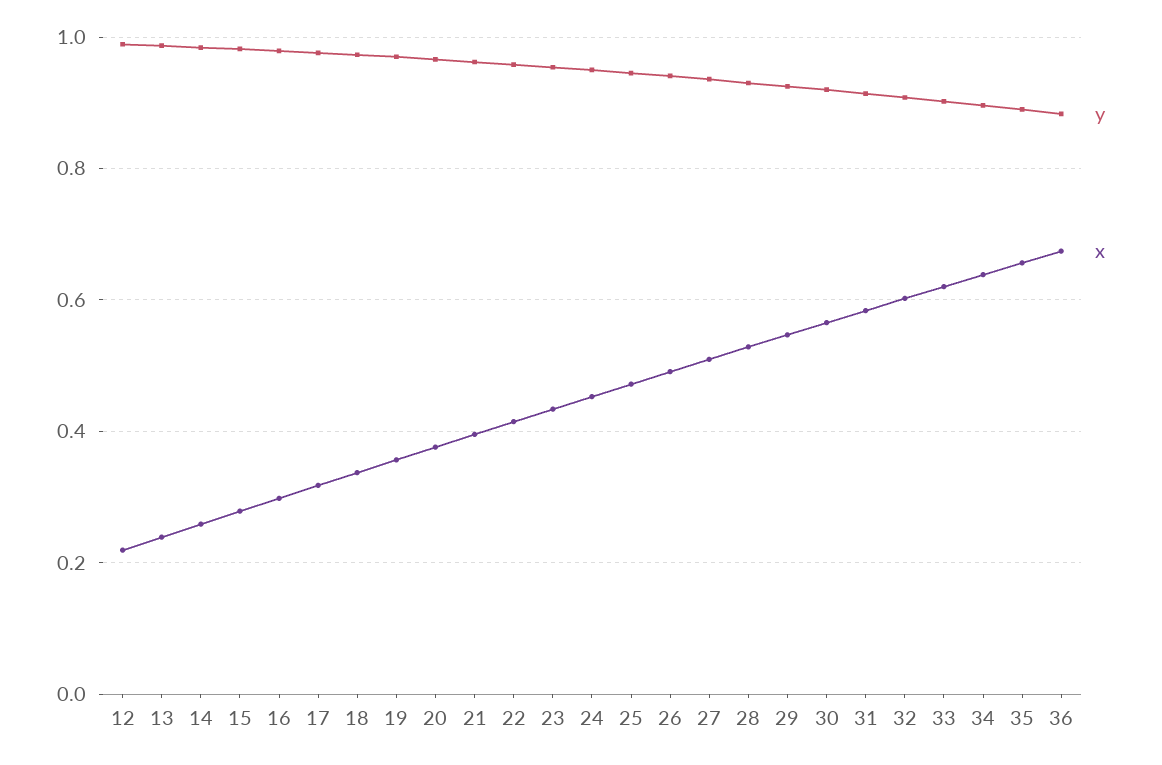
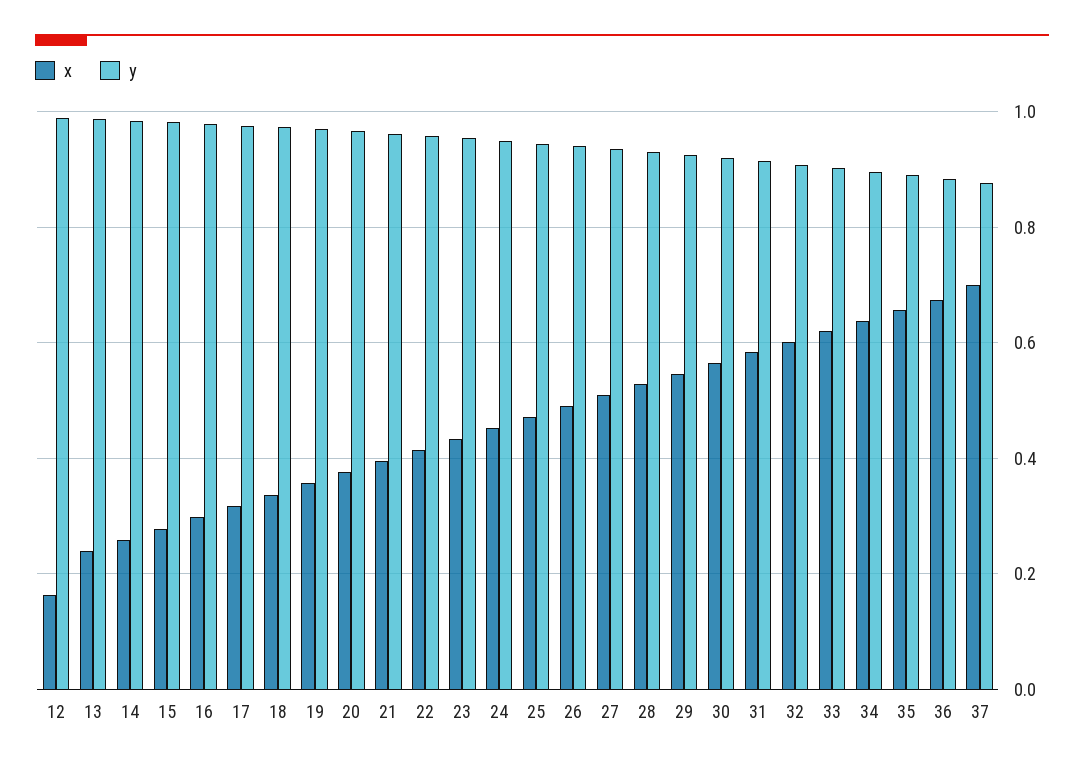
  {
    "y": {
      "12": 0.98,
      "13": 0.98,
      "14": 0.98,
      "15": 0.98,
      "16": 0.98,
      "17": 0.98,
      "18": 0.98,
      "19": 0.98,
      "20": 0.96,
      "21": 0.96,
      "22": 0.96,
      "23": 0.96,
      "24": 0.96,
      "25": 0.94,
      "26": 0.94,
      "27": 0.94,
      "28": 0.94,
      "29": 0.92,
      "30": 0.92,
      "31": 0.92,
      "32": 0.9,
      "33": 0.9,
      "34": 0.9,
      "35": 0.9,
-     "36": 0.88
+     "36": 0.88,
+     "37": 0.88
    },
    "x": {
-     "12": 0.22,
+     "12": 0.16,
      "13": 0.24,
      "14": 0.26,
      "15": 0.28,
      "16": 0.3,
      "17": 0.32,
      "18": 0.34,
      "19": 0.36,
      "20": 0.38,
      "21": 0.4,
      "22": 0.42,
      "23": 0.44,
      "24": 0.46,
      "25": 0.48,
      "26": 0.5,
      "27": 0.5,
      "28": 0.52,
      "29": 0.54,
      "30": 0.56,
      "31": 0.58,
      "32": 0.6,
      "33": 0.62,
      "34": 0.64,
      "35": 0.66,
-     "36": 0.68
+     "36": 0.68,
+     "37": 0.7
    }
  }

